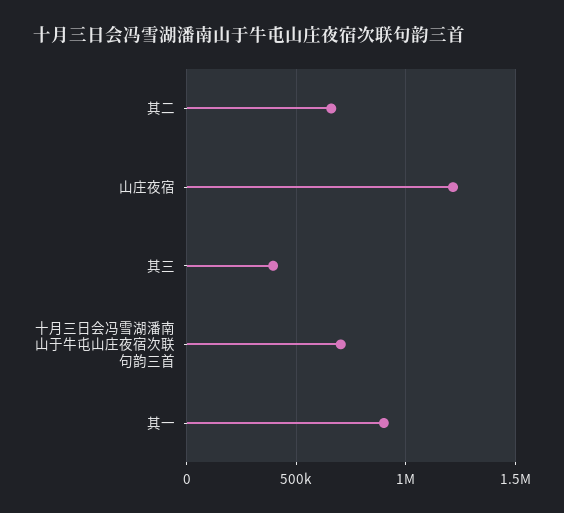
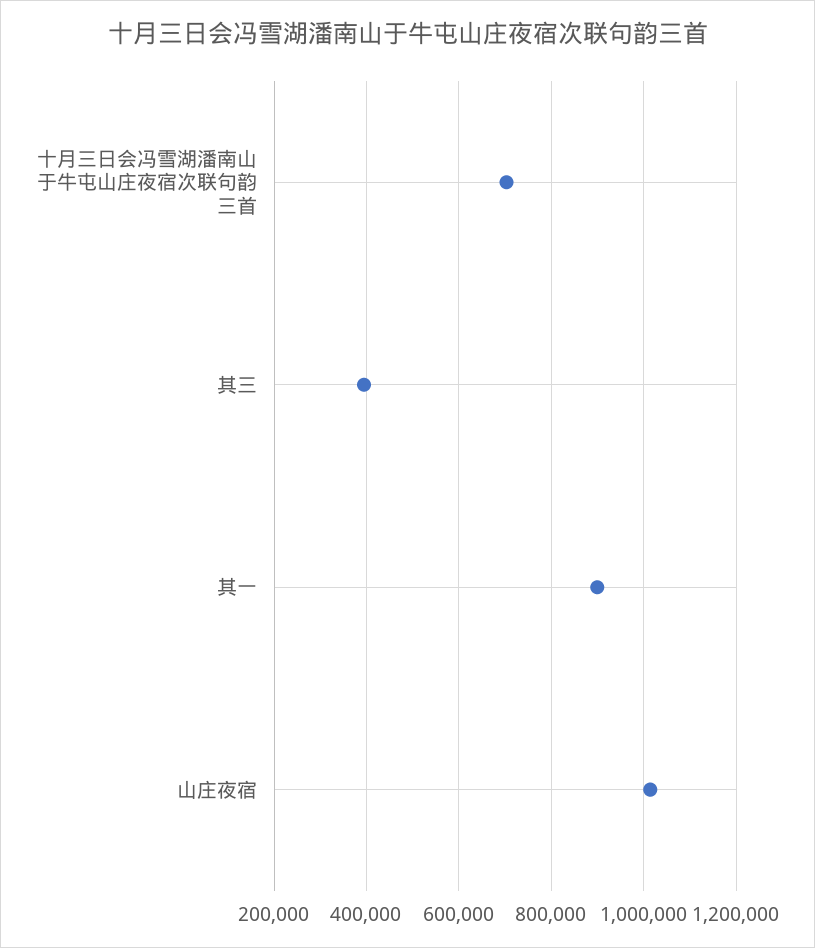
  {
-   "其二": 650000,
-   "山庄夜宿": 1200000,
+   "山庄夜宿": 1020000,
    "其三": 400000,
    "十月三日会冯雪湖潘南山于牛屯山庄夜宿次联句韵三首": 700000,
    "其一": 900000
  }

